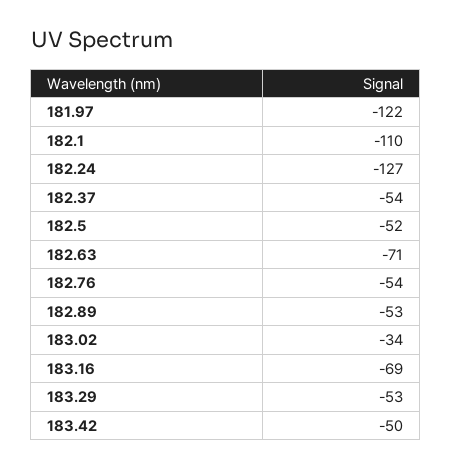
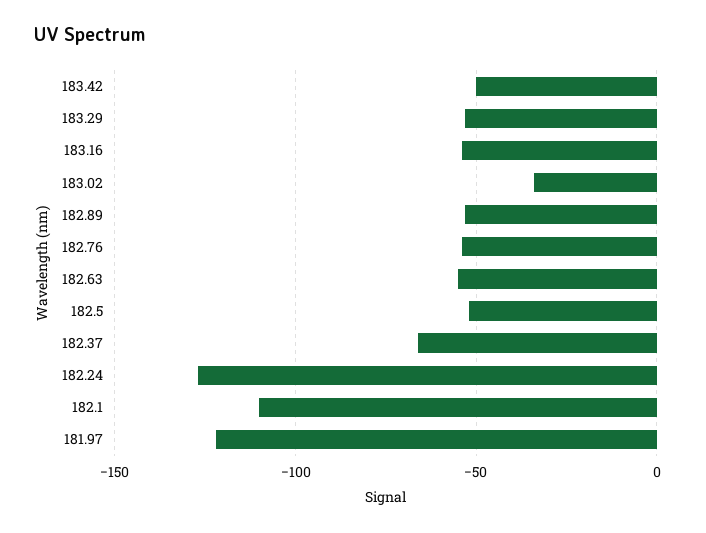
  {
    "181.97": -122,
    "182.1": -110,
    "182.24": -127,
-   "182.37": -54,
+   "182.37": -65,
    "182.5": -52,
-   "182.63": -71,
+   "182.63": -55,
    "182.76": -54,
    "182.89": -53,
    "183.02": -34,
-   "183.16": -69,
+   "183.16": -55,
    "183.29": -53,
    "183.42": -50
  }

